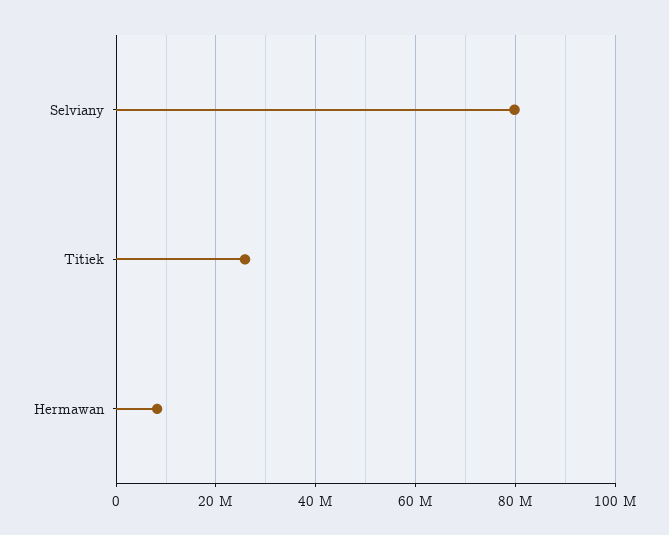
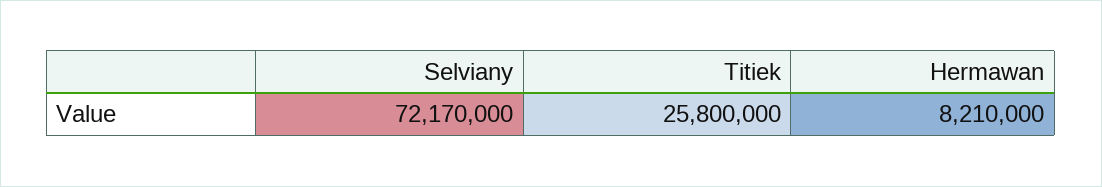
  {
-   "Selviany": 80000000,
+   "Selviany": 72170000,
    "Titiek": 25800000,
    "Hermawan": 8210000
  }

